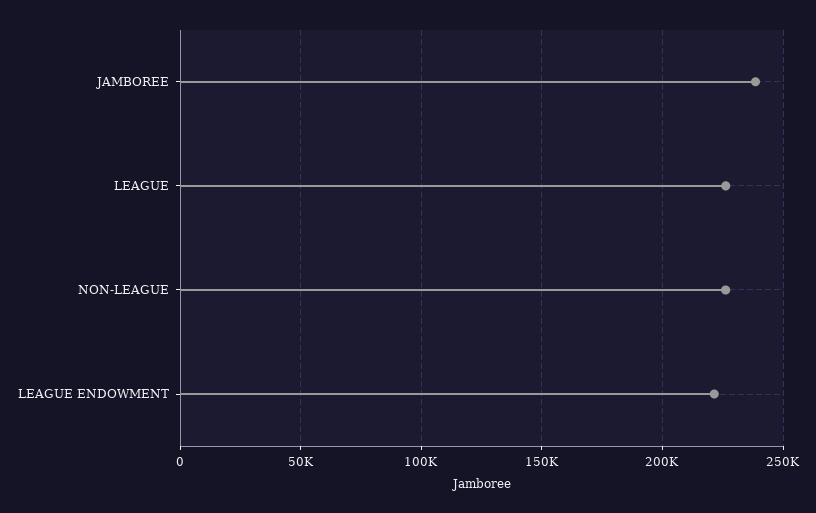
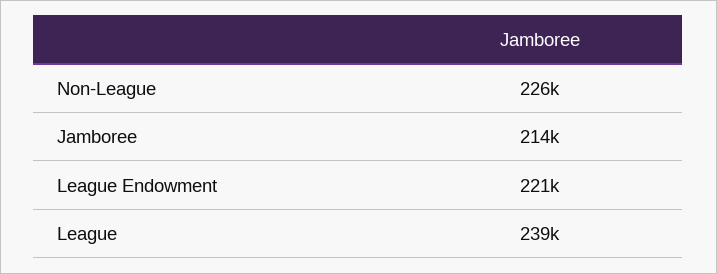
  {
-   "JAMBOREE": 240000,
+   "JAMBOREE": 214000,
-   "LEAGUE": 225000,
+   "LEAGUE": 239000,
    "NON-LEAGUE": 226000,
    "LEAGUE ENDOWMENT": 221000
  }

